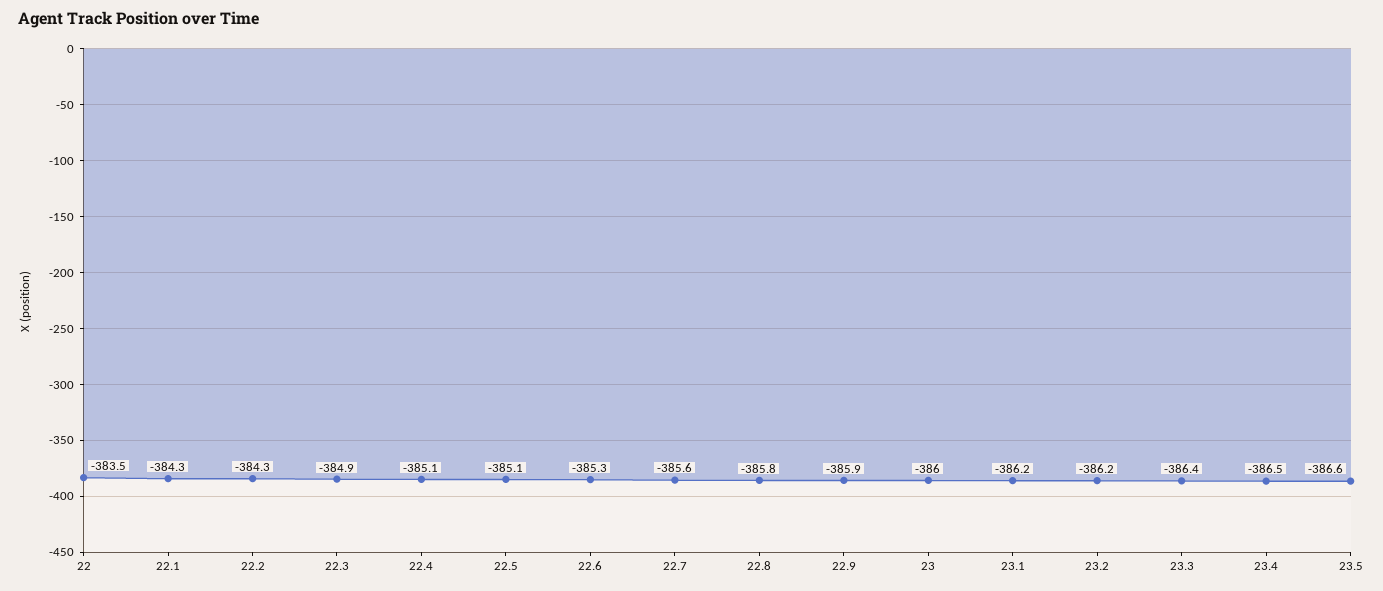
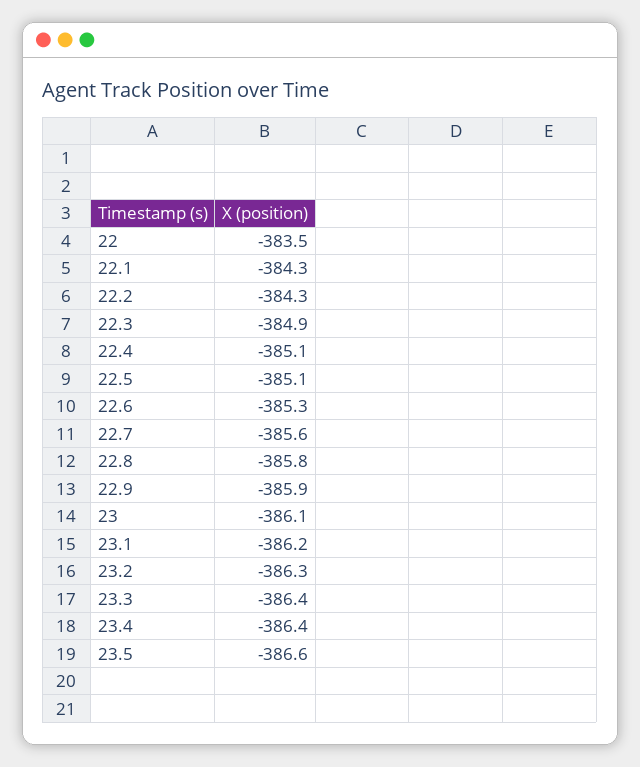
  {
    "22": -383.5,
    "22.1": -384.3,
    "22.2": -384.3,
    "22.3": -384.9,
    "22.4": -385.1,
    "22.5": -385.1,
    "22.6": -385.3,
    "22.7": -385.6,
    "22.8": -385.8,
    "22.9": -385.9,
-   "23": -386,
+   "23": -386.1,
    "23.1": -386.2,
-   "23.2": -386.2,
+   "23.2": -386.3,
    "23.3": -386.4,
-   "23.4": -386.5,
+   "23.4": -386.4,
    "23.5": -386.6
  }

